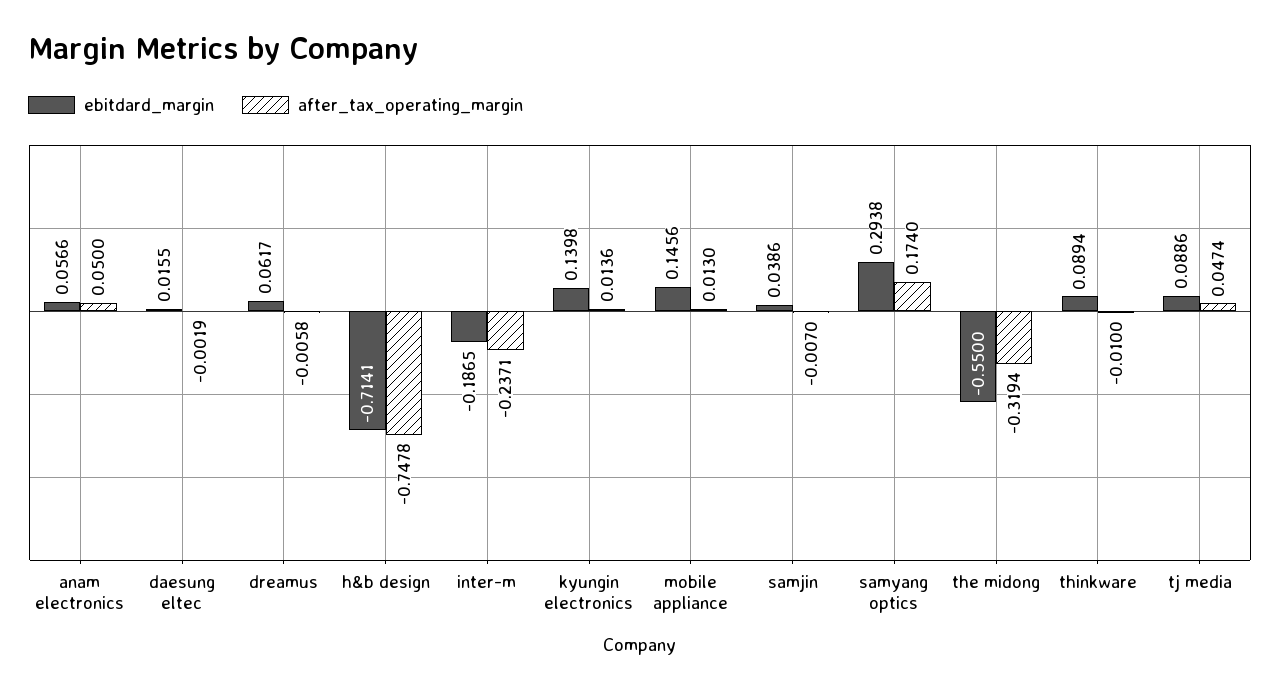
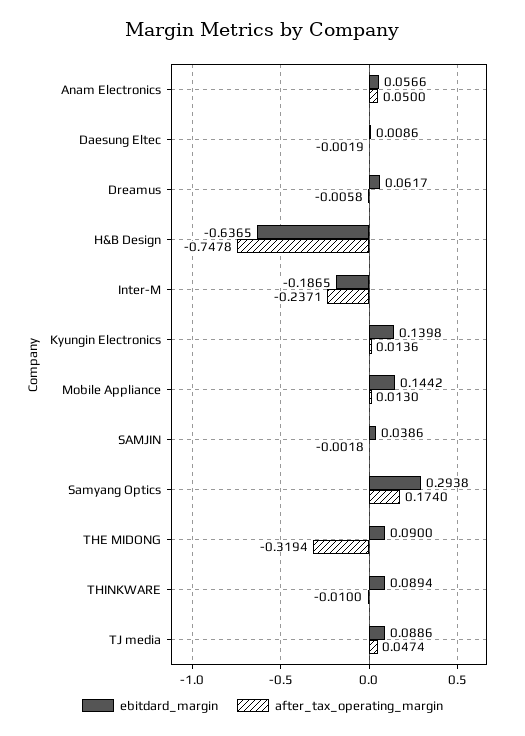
  {
    "ebitdard_margin": {
      "anam electronics": 0.0566,
-     "daesung eltec": 0.0155,
+     "daesung eltec": 0.0086,
      "dreamus": 0.0617,
-     "h&b design": -0.7141,
+     "h&b design": -0.6365,
      "inter-m": -0.1865,
      "kyungin electronics": 0.1398,
-     "mobile appliance": 0.1456,
+     "mobile appliance": 0.1442,
      "samjin": 0.0386,
      "samyang optics": 0.2938,
-     "the midong": -0.55,
+     "the midong": 0.09,
      "thinkware": 0.0894,
      "tj media": 0.0886
    },
    "after_tax_operating_margin": {
      "anam electronics": 0.05,
      "daesung eltec": -0.0019,
      "dreamus": -0.0058,
      "h&b design": -0.7478,
      "inter-m": -0.2371,
      "kyungin electronics": 0.0136,
      "mobile appliance": 0.013,
-     "samjin": -0.007,
+     "samjin": -0.0018,
      "samyang optics": 0.174,
      "the midong": -0.3194,
      "thinkware": -0.01,
      "tj media": 0.0474
    }
  }

